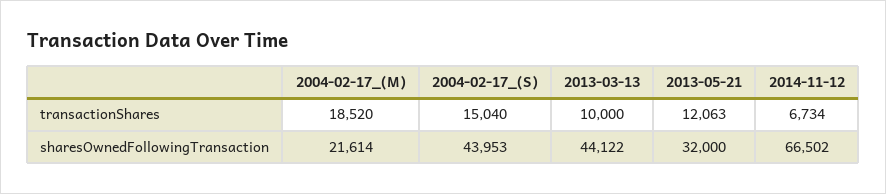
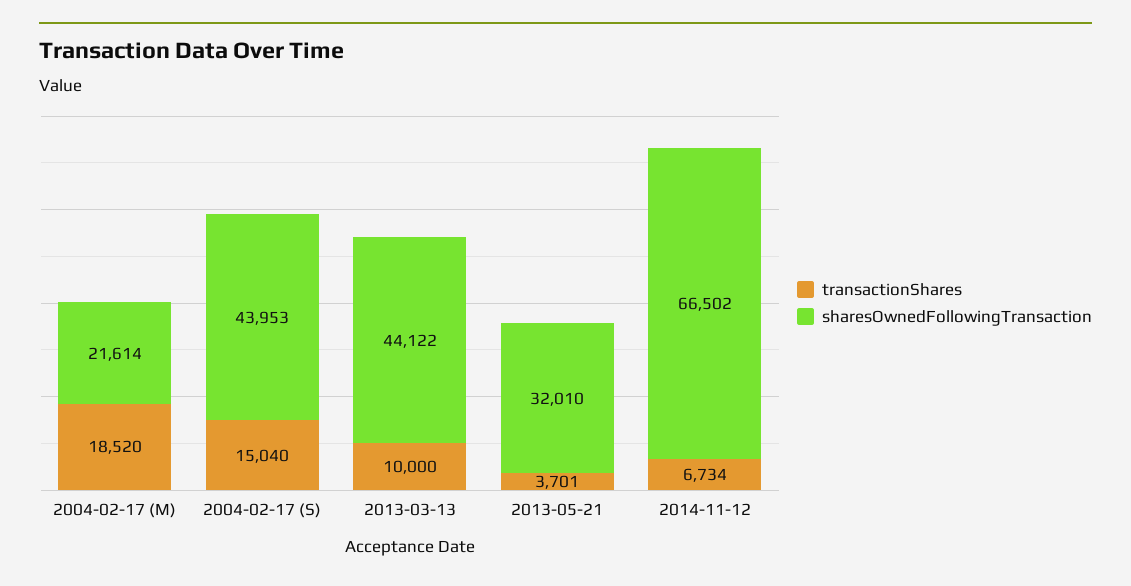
  {
    "transactionShares": {
      "2004-02-17_(M)": 18520,
      "2004-02-17_(S)": 15040,
      "2013-03-13": 10000,
-     "2013-05-21": 12063,
+     "2013-05-21": 3701,
      "2014-11-12": 6734
    },
    "sharesOwnedFollowingTransaction": {
      "2004-02-17_(M)": 21614,
      "2004-02-17_(S)": 43953,
      "2013-03-13": 44122,
-     "2013-05-21": 32000,
+     "2013-05-21": 32010,
      "2014-11-12": 66502
    }
  }

